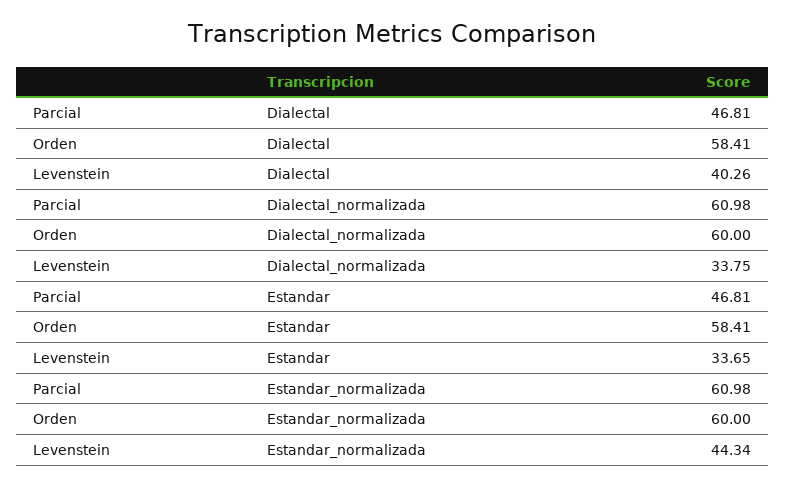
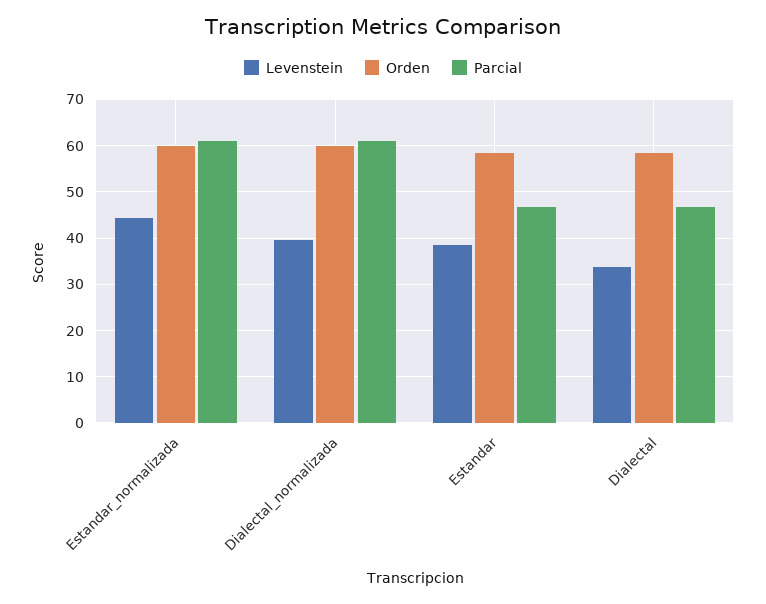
  {
    "Parcial": {
      "Dialectal": 46.81,
      "Dialectal_normalizada": 60.98,
      "Estandar": 46.81,
      "Estandar_normalizada": 60.98
    },
    "Orden": {
      "Dialectal": 58.41,
      "Dialectal_normalizada": 60,
      "Estandar": 58.41,
      "Estandar_normalizada": 60
    },
    "Levenstein": {
-     "Dialectal": 40.26,
+     "Dialectal": 34,
-     "Dialectal_normalizada": 33.75,
+     "Dialectal_normalizada": 40,
-     "Estandar": 33.65,
+     "Estandar": 38,
      "Estandar_normalizada": 44.34
    }
  }

